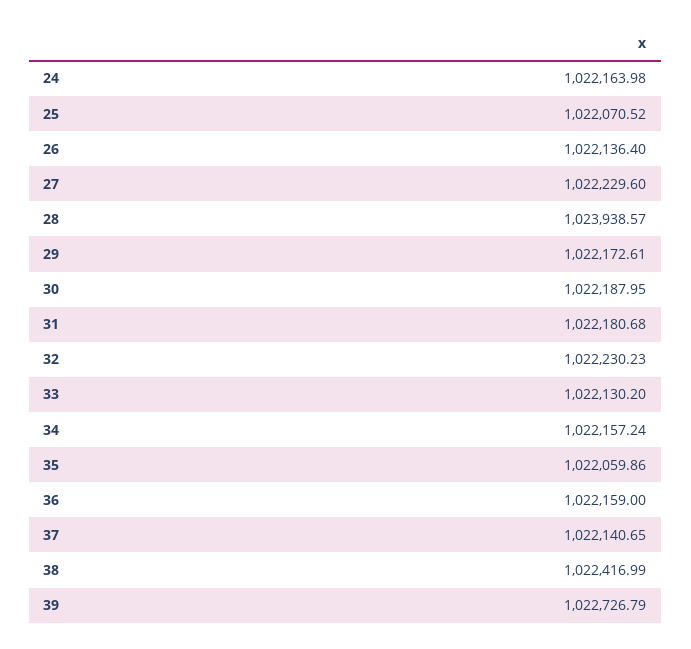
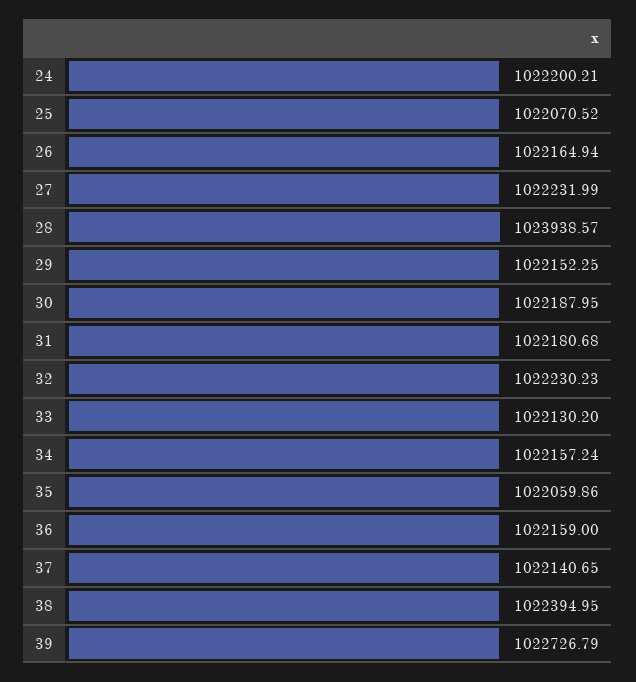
  {
-   "24": 1022163.98,
+   "24": 1022200.21,
    "25": 1022070.52,
-   "26": 1022136.4,
+   "26": 1022164.94,
-   "27": 1022229.6,
+   "27": 1022231.99,
    "28": 1023938.57,
-   "29": 1022172.61,
+   "29": 1022152.25,
    "30": 1022187.95,
    "31": 1022180.68,
    "32": 1022230.23,
    "33": 1022130.2,
    "34": 1022157.24,
    "35": 1022059.86,
    "36": 1022159,
    "37": 1022140.65,
-   "38": 1022416.99,
+   "38": 1022394.95,
    "39": 1022726.79
  }

